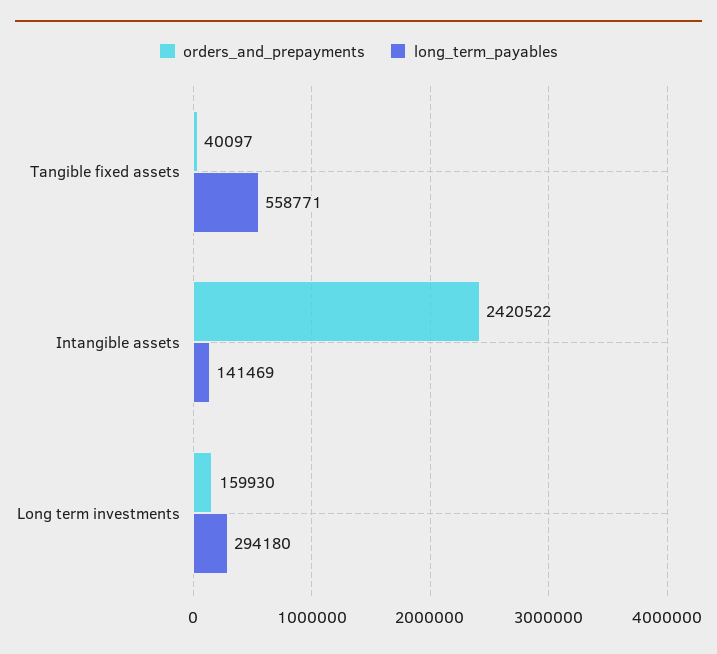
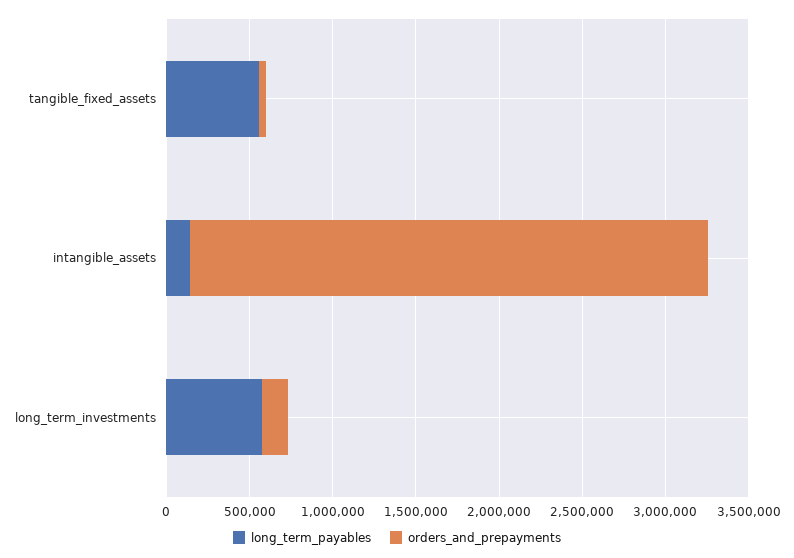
  {
    "orders_and_prepayments": {
      "Tangible fixed assets": 40097,
-     "Intangible assets": 2420522,
+     "Intangible assets": 3100000,
      "Long term investments": 159930
    },
    "long_term_payables": {
      "Tangible fixed assets": 558771,
      "Intangible assets": 141469,
-     "Long term investments": 294180
+     "Long term investments": 600000
    }
  }

